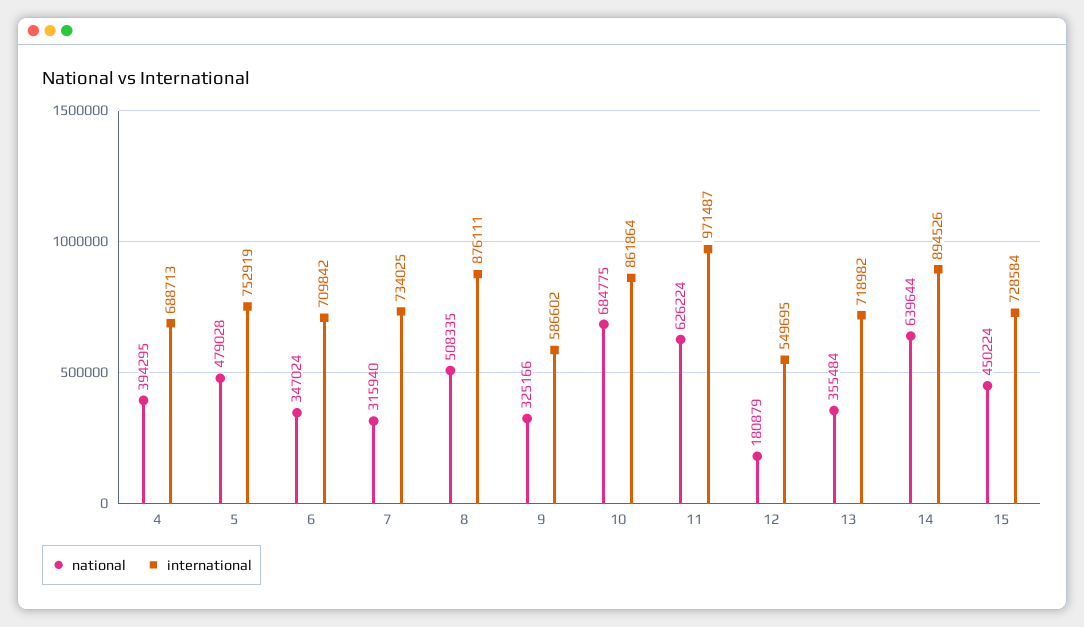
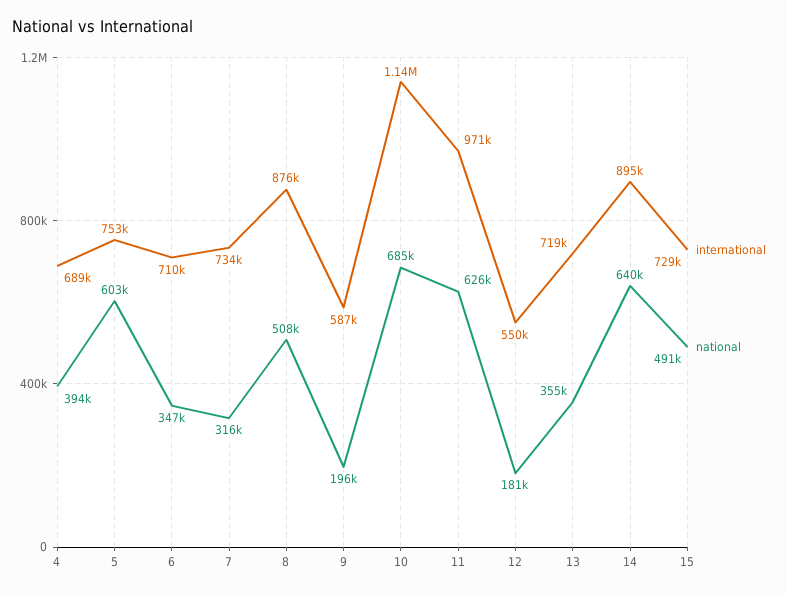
  {
    "national": {
      "4": 394295,
-     "5": 479028,
+     "5": 603000,
      "6": 347024,
      "7": 315940,
      "8": 508335,
-     "9": 325166,
+     "9": 196000,
      "10": 684775,
      "11": 626224,
      "12": 180879,
      "13": 355484,
      "14": 639644,
-     "15": 450224
+     "15": 491000
    },
    "international": {
      "4": 688713,
      "5": 752919,
      "6": 709842,
      "7": 734025,
      "8": 876111,
      "9": 586602,
-     "10": 861864,
+     "10": 1140000,
      "11": 971487,
      "12": 549695,
      "13": 718982,
      "14": 894526,
      "15": 728584
    }
  }

